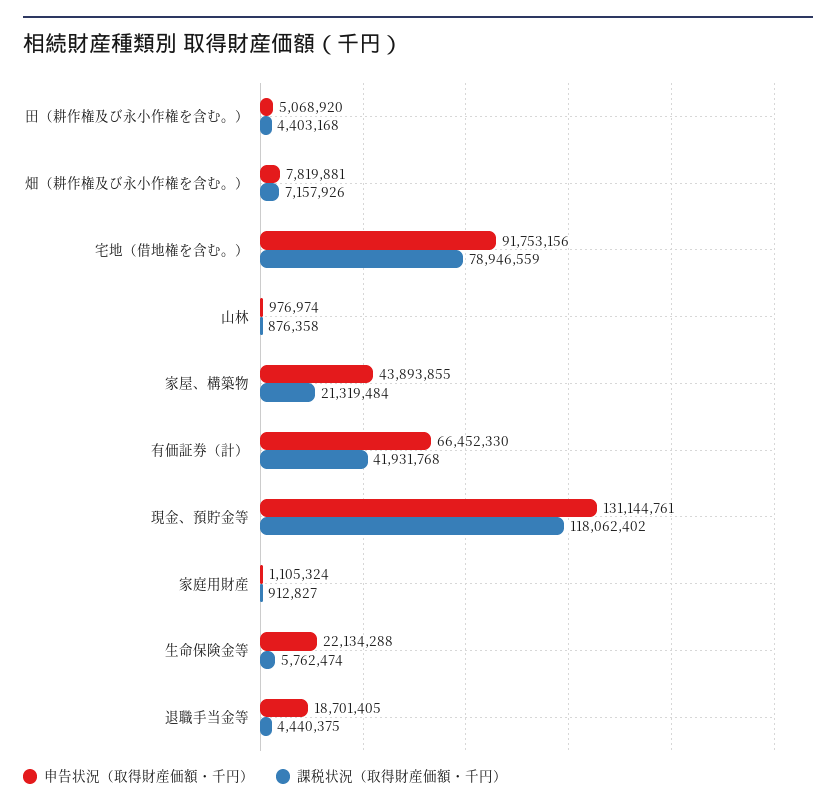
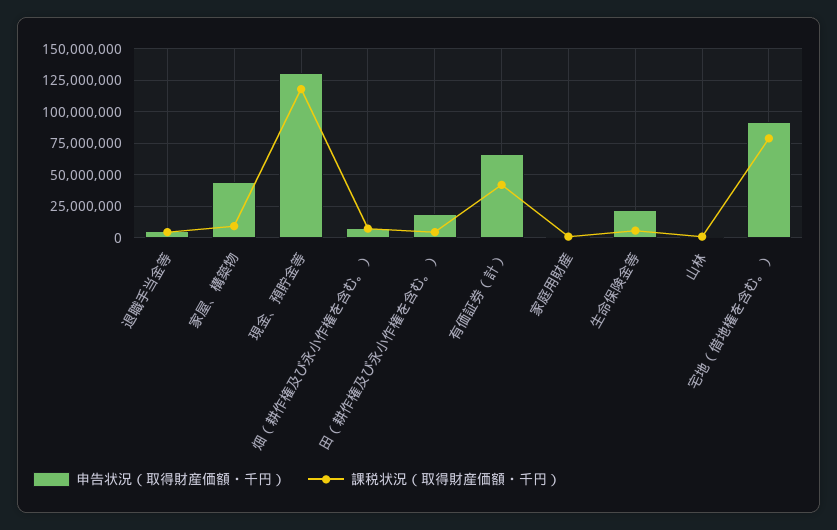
  {
    "申告状況（取得財産価額・千円）": {
-     "田（耕作権及び永小作権を含む。）": 5068920,
+     "田（耕作権及び永小作権を含む。）": 20000000,
      "畑（耕作権及び永小作権を含む。）": 7819881,
      "宅地（借地権を含む。）": 91753156,
      "山林": 976974,
      "家屋、構築物": 43893855,
      "有価証券（計）": 66452330,
      "現金、預貯金等": 131144761,
      "家庭用財産": 1105324,
      "生命保険金等": 22134288,
-     "退職手当金等": 18701405
+     "退職手当金等": 5000000
    },
    "課税状況（取得財産価額・千円）": {
      "田（耕作権及び永小作権を含む。）": 4403168,
      "畑（耕作権及び永小作権を含む。）": 7157926,
      "宅地（借地権を含む。）": 78946559,
      "山林": 876358,
-     "家屋、構築物": 21319484,
+     "家屋、構築物": 10000000,
      "有価証券（計）": 41931768,
      "現金、預貯金等": 118062402,
      "家庭用財産": 912827,
      "生命保険金等": 5762474,
      "退職手当金等": 4440375
    }
  }

